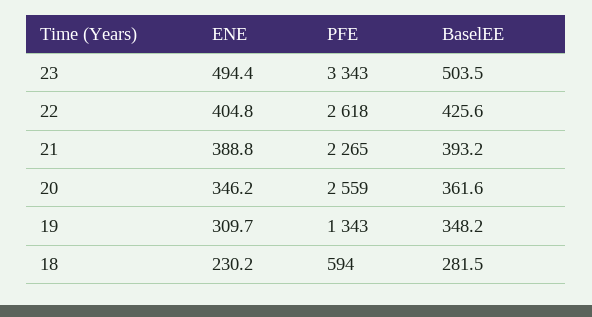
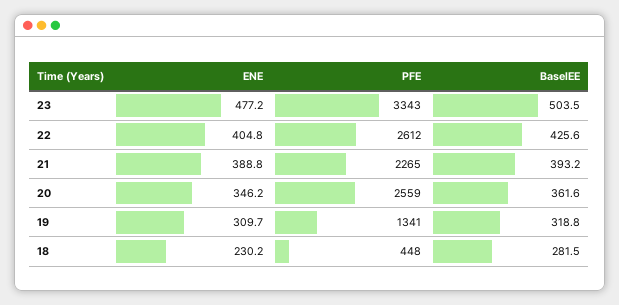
  {
    "ENE": {
-     "23": 494.4,
+     "23": 477.2,
      "22": 404.8,
      "21": 388.8,
      "20": 346.2,
      "19": 309.7,
      "18": 230.2
    },
    "PFE": {
      "23": 3343,
-     "22": 2618,
+     "22": 2612,
      "21": 2265,
      "20": 2559,
-     "19": 1343,
+     "19": 1341,
-     "18": 594
+     "18": 448
    },
    "BaselEE": {
      "23": 503.5,
      "22": 425.6,
      "21": 393.2,
      "20": 361.6,
-     "19": 348.2,
+     "19": 318.8,
      "18": 281.5
    }
  }

